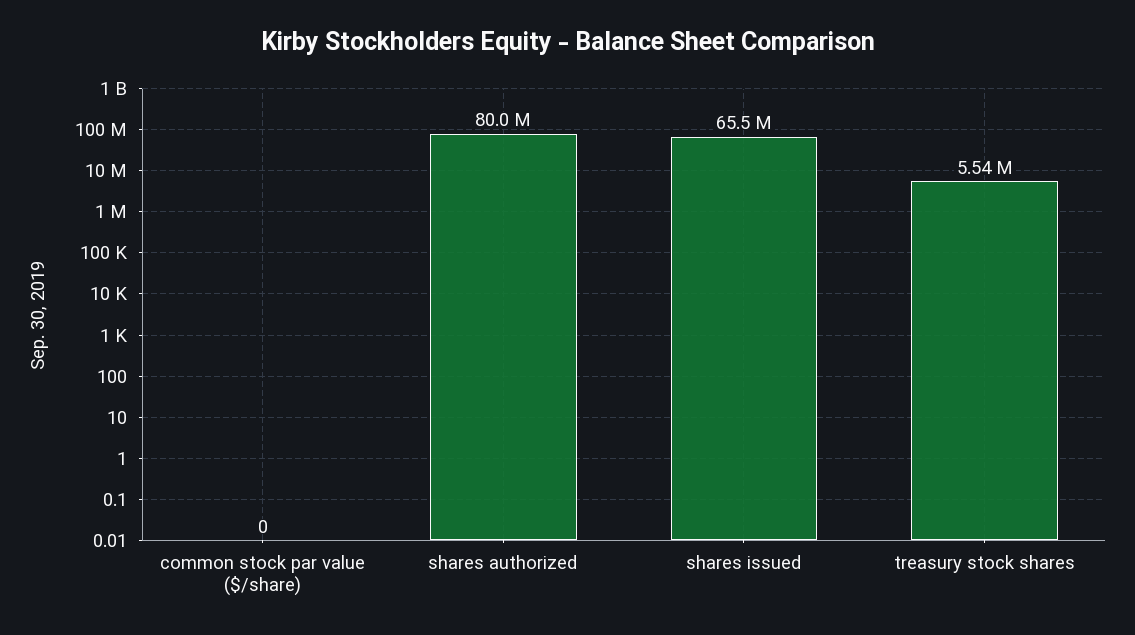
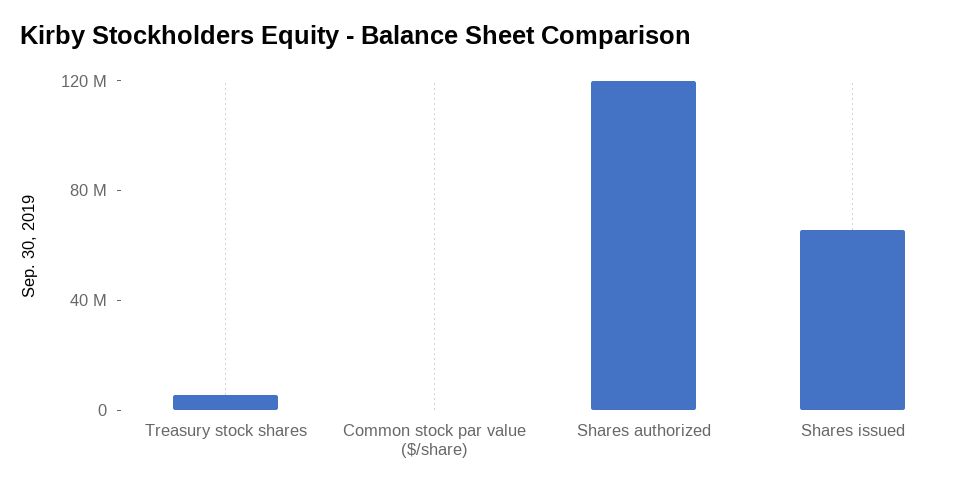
  {
    "common stock par value ($/share)": 0,
-   "shares authorized": 80000000,
+   "shares authorized": 120000000,
    "shares issued": 65500000,
    "treasury stock shares": 5540000
  }

